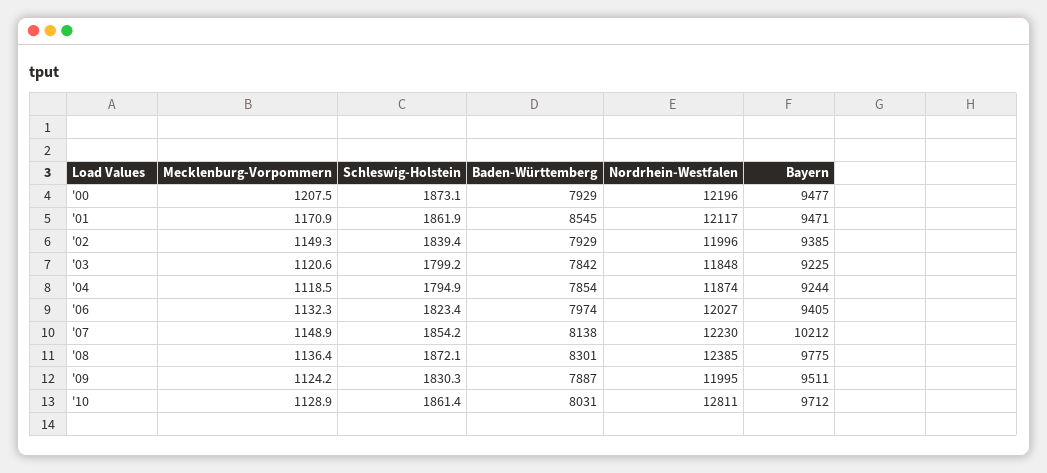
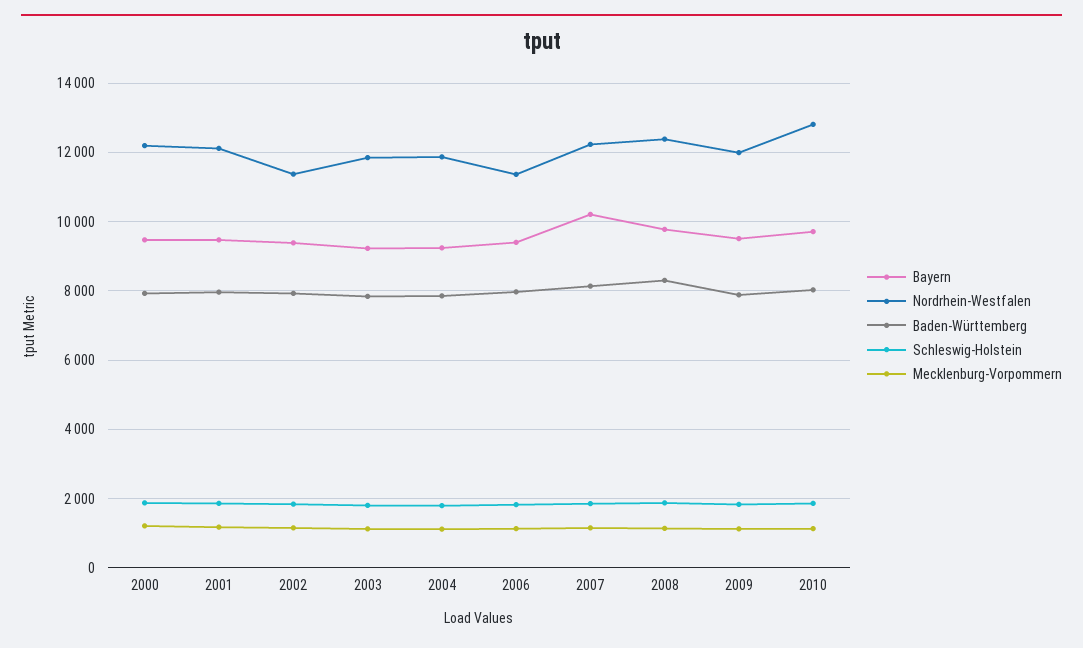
  {
    "Mecklenburg-Vorpommern": {
      "'00": 1207.5,
      "'01": 1170.9,
      "'02": 1149.3,
      "'03": 1120.6,
      "'04": 1118.5,
      "'06": 1132.3,
      "'07": 1148.9,
      "'08": 1136.4,
      "'09": 1124.2,
      "'10": 1128.9
    },
    "Schleswig-Holstein": {
      "'00": 1873.1,
      "'01": 1861.9,
      "'02": 1839.4,
      "'03": 1799.2,
      "'04": 1794.9,
      "'06": 1823.4,
      "'07": 1854.2,
      "'08": 1872.1,
      "'09": 1830.3,
      "'10": 1861.4
    },
    "Baden-Württemberg": {
      "'00": 7929,
-     "'01": 8545,
+     "'01": 8000,
      "'02": 7929,
      "'03": 7842,
      "'04": 7854,
      "'06": 7974,
      "'07": 8138,
      "'08": 8301,
      "'09": 7887,
      "'10": 8031
    },
    "Nordrhein-Westfalen": {
      "'00": 12196,
      "'01": 12117,
-     "'02": 11996,
+     "'02": 11400,
      "'03": 11848,
      "'04": 11874,
-     "'06": 12027,
+     "'06": 11400,
      "'07": 12230,
      "'08": 12385,
      "'09": 11995,
      "'10": 12811
    },
    "Bayern": {
      "'00": 9477,
      "'01": 9471,
      "'02": 9385,
      "'03": 9225,
      "'04": 9244,
      "'06": 9405,
      "'07": 10212,
      "'08": 9775,
      "'09": 9511,
      "'10": 9712
    }
  }

